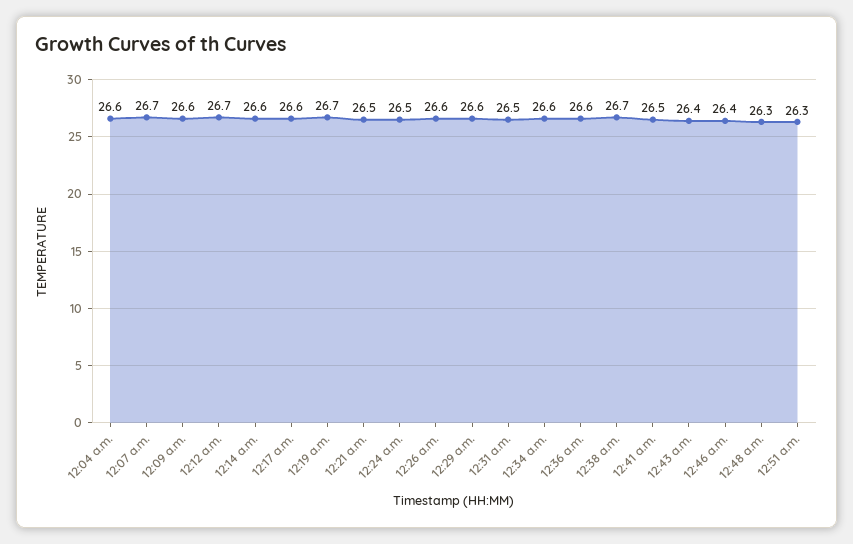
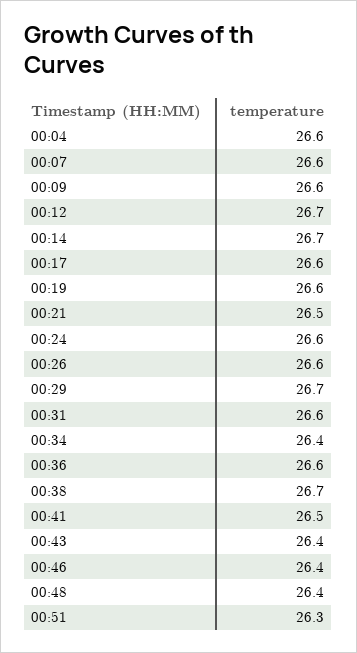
  {
    "12:04 a.m.": 26.6,
-   "12:07 a.m.": 26.7,
+   "12:07 a.m.": 26.6,
    "12:09 a.m.": 26.6,
    "12:12 a.m.": 26.7,
-   "12:14 a.m.": 26.6,
+   "12:14 a.m.": 26.7,
    "12:17 a.m.": 26.6,
-   "12:19 a.m.": 26.7,
+   "12:19 a.m.": 26.6,
    "12:21 a.m.": 26.5,
-   "12:24 a.m.": 26.5,
+   "12:24 a.m.": 26.6,
    "12:26 a.m.": 26.6,
-   "12:29 a.m.": 26.6,
+   "12:29 a.m.": 26.7,
-   "12:31 a.m.": 26.5,
+   "12:31 a.m.": 26.6,
-   "12:34 a.m.": 26.6,
+   "12:34 a.m.": 26.4,
    "12:36 a.m.": 26.6,
    "12:38 a.m.": 26.7,
    "12:41 a.m.": 26.5,
    "12:43 a.m.": 26.4,
    "12:46 a.m.": 26.4,
-   "12:48 a.m.": 26.3,
+   "12:48 a.m.": 26.4,
    "12:51 a.m.": 26.3
  }

